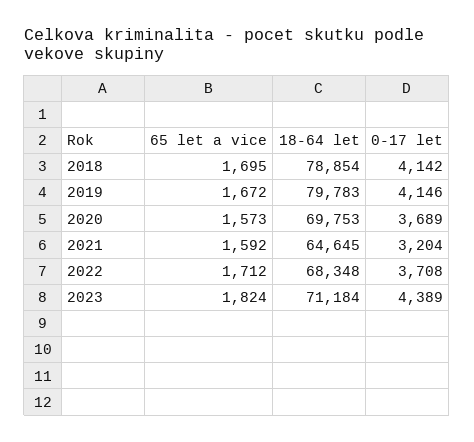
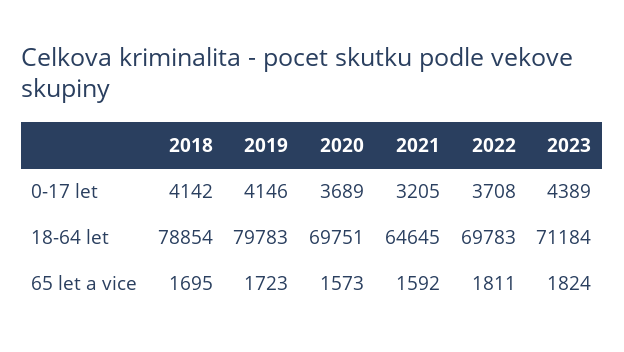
  {
    "65 let a vice": {
      "2018": 1695,
-     "2019": 1672,
+     "2019": 1723,
      "2020": 1573,
      "2021": 1592,
-     "2022": 1712,
+     "2022": 1811,
      "2023": 1824
    },
    "18-64 let": {
      "2018": 78854,
      "2019": 79783,
-     "2020": 69753,
+     "2020": 69751,
      "2021": 64645,
-     "2022": 68348,
+     "2022": 69783,
      "2023": 71184
    },
    "0-17 let": {
      "2018": 4142,
      "2019": 4146,
      "2020": 3689,
-     "2021": 3204,
+     "2021": 3205,
      "2022": 3708,
      "2023": 4389
    }
  }

